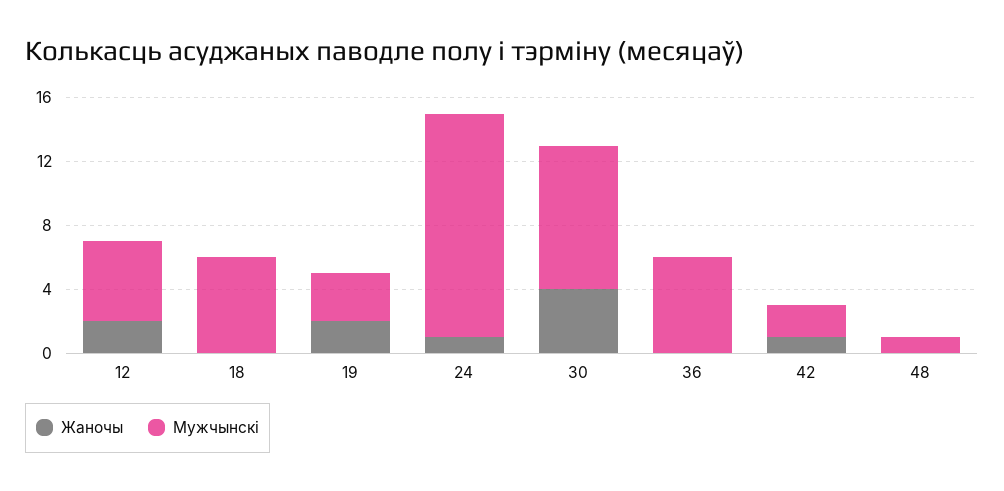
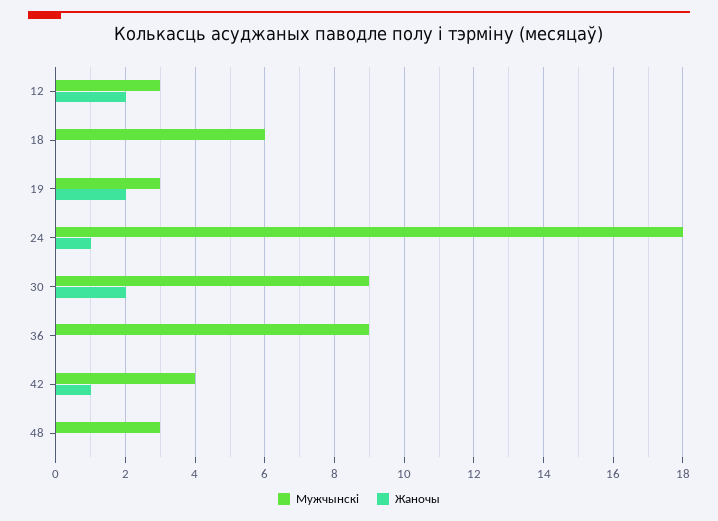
  {
    "Жаночы": {
      "12": 2,
      "18": 0,
      "19": 2,
      "24": 1,
-     "30": 4,
+     "30": 2,
      "36": 0,
      "42": 1,
      "48": 0
    },
    "Мужчынскі": {
-     "12": 5,
+     "12": 3,
      "18": 6,
      "19": 3,
-     "24": 14,
+     "24": 18,
      "30": 9,
-     "36": 6,
+     "36": 9,
-     "42": 2,
+     "42": 4,
-     "48": 1
+     "48": 3
    }
  }

